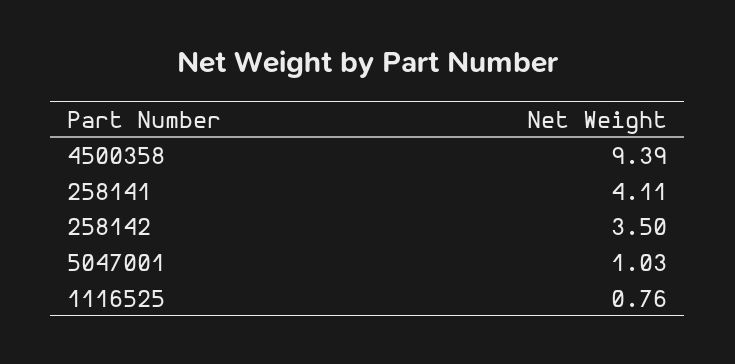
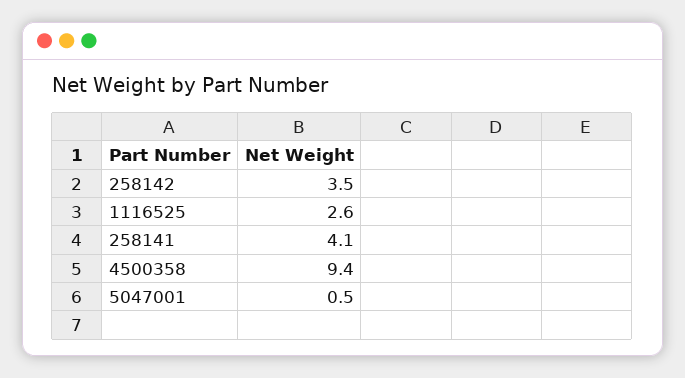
  {
    "4500358": 9.39,
    "258141": 4.11,
    "258142": 3.5,
-   "5047001": 1.03,
+   "5047001": 0.5,
-   "1116525": 0.76
+   "1116525": 2.6
  }

